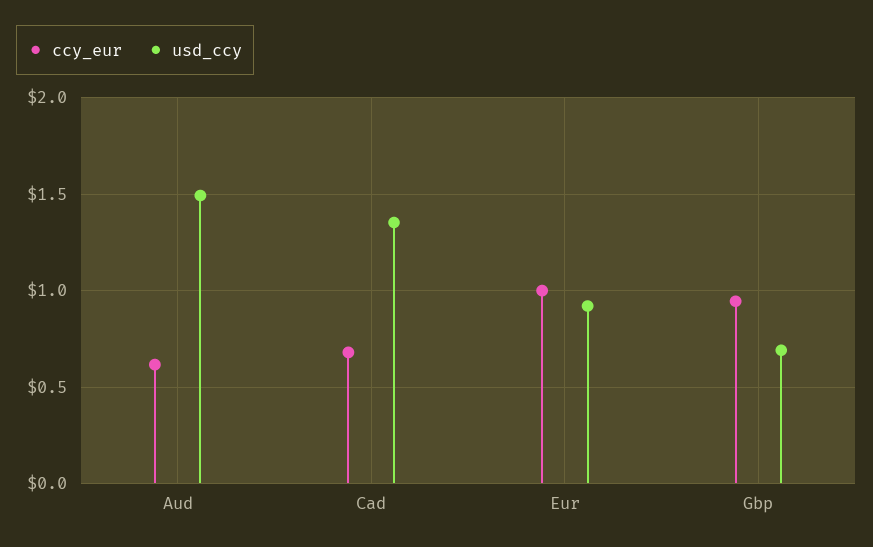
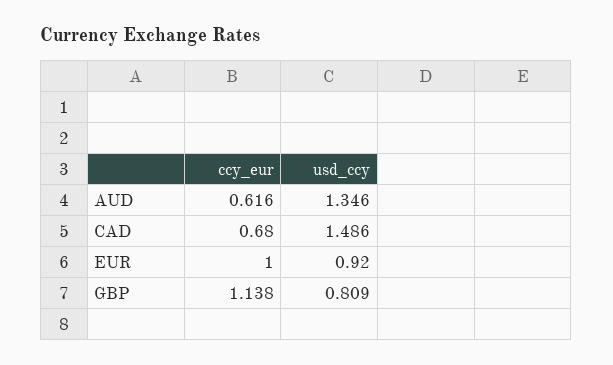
  {
    "ccy_eur": {
      "Aud": 0.616,
      "Cad": 0.68,
      "Eur": 1,
-     "Gbp": 0.95
+     "Gbp": 1.138
    },
    "usd_ccy": {
-     "Aud": 1.5,
+     "Aud": 1.346,
-     "Cad": 1.35,
+     "Cad": 1.486,
      "Eur": 0.92,
-     "Gbp": 0.7
+     "Gbp": 0.809
    }
  }

